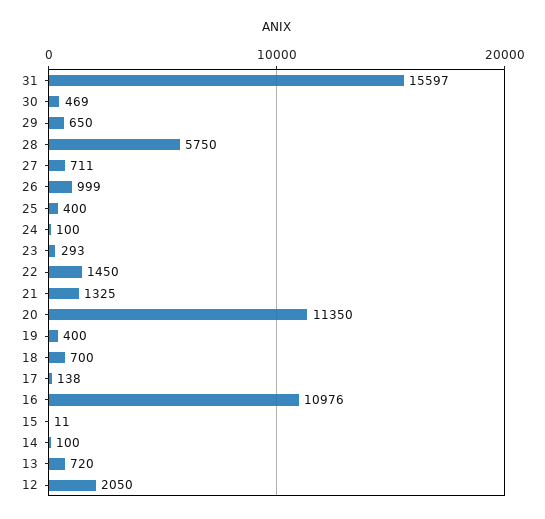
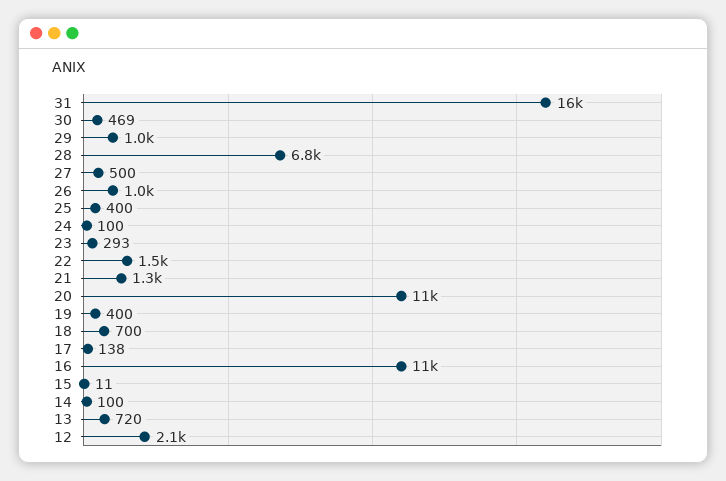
  {
    "31": 15597,
    "30": 469,
-   "29": 650,
+   "29": 1000,
-   "28": 5750,
+   "28": 6800,
-   "27": 711,
+   "27": 500,
    "26": 999,
    "25": 400,
    "24": 100,
    "23": 293,
    "22": 1450,
    "21": 1325,
    "20": 11350,
    "19": 400,
    "18": 700,
    "17": 138,
    "16": 10976,
    "15": 11,
    "14": 100,
    "13": 720,
    "12": 2050
  }

